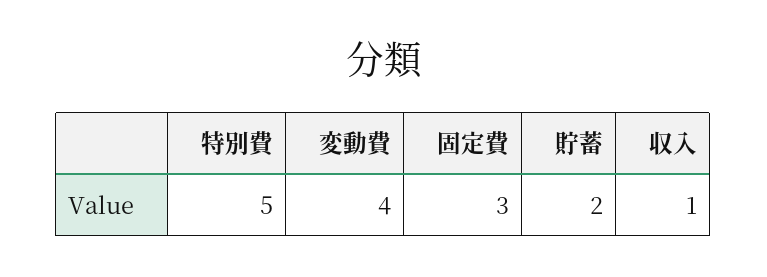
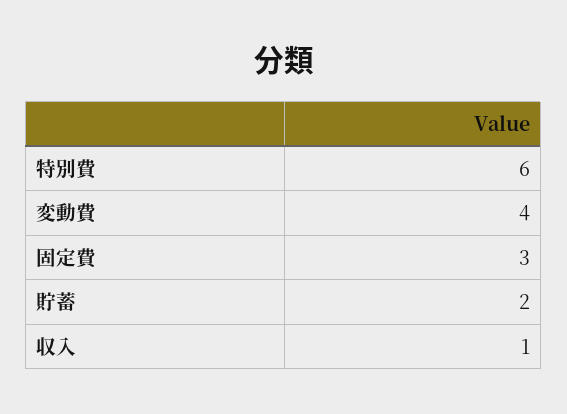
  {
-   "特別費": 5,
+   "特別費": 6,
    "変動費": 4,
    "固定費": 3,
    "貯蓄": 2,
    "収入": 1
  }

